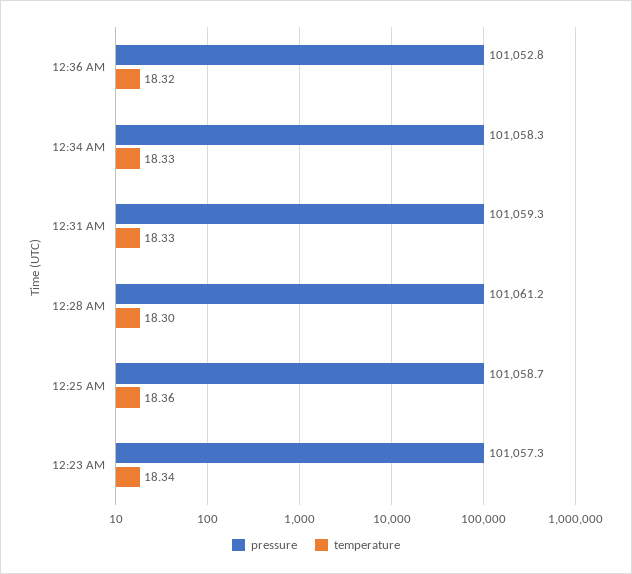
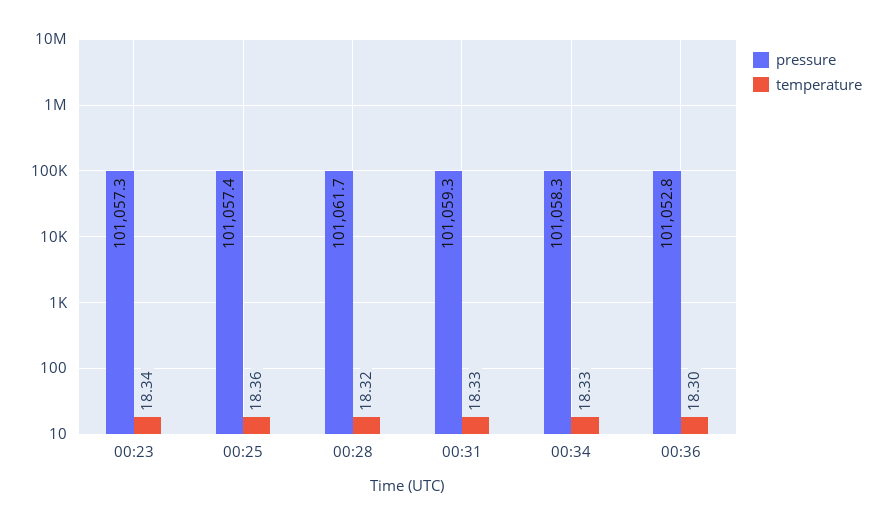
  {
    "pressure": {
      "12:36 AM": 101052.8,
      "12:34 AM": 101058.3,
      "12:31 AM": 101059.3,
-     "12:28 AM": 101061.2,
+     "12:28 AM": 101061.7,
-     "12:25 AM": 101058.7,
+     "12:25 AM": 101057.4,
      "12:23 AM": 101057.3
    },
    "temperature": {
-     "12:36 AM": 18.32,
+     "12:36 AM": 18.3,
      "12:34 AM": 18.33,
      "12:31 AM": 18.33,
-     "12:28 AM": 18.3,
+     "12:28 AM": 18.32,
      "12:25 AM": 18.36,
      "12:23 AM": 18.34
    }
  }

